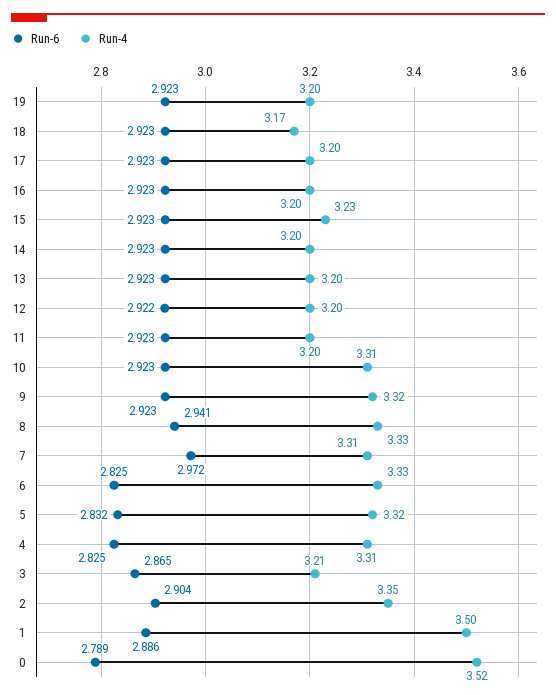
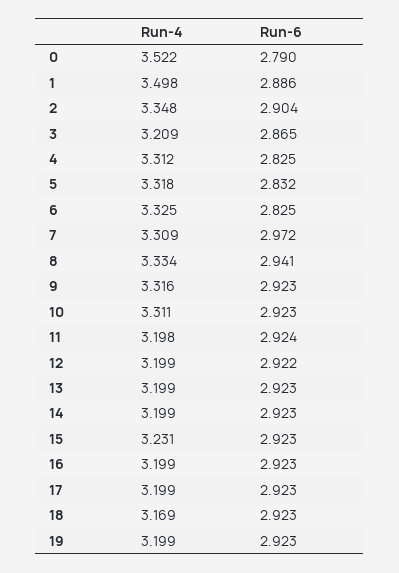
  {
    "Run-6": {
      "19": 2.923,
      "18": 2.923,
      "17": 2.923,
      "16": 2.923,
      "15": 2.923,
      "14": 2.923,
      "13": 2.923,
      "12": 2.922,
-     "11": 2.923,
+     "11": 2.924,
      "10": 2.923,
      "9": 2.923,
      "8": 2.941,
      "7": 2.972,
      "6": 2.825,
      "5": 2.832,
      "4": 2.825,
      "3": 2.865,
      "2": 2.904,
      "1": 2.886,
-     "0": 2.789
+     "0": 2.79
    },
    "Run-4": {
      "19": 3.199,
      "18": 3.169,
      "17": 3.199,
      "16": 3.199,
      "15": 3.231,
      "14": 3.199,
      "13": 3.199,
      "12": 3.199,
      "11": 3.198,
      "10": 3.311,
      "9": 3.316,
      "8": 3.334,
      "7": 3.309,
      "6": 3.325,
      "5": 3.318,
      "4": 3.312,
      "3": 3.209,
      "2": 3.348,
      "1": 3.498,
      "0": 3.522
    }
  }

